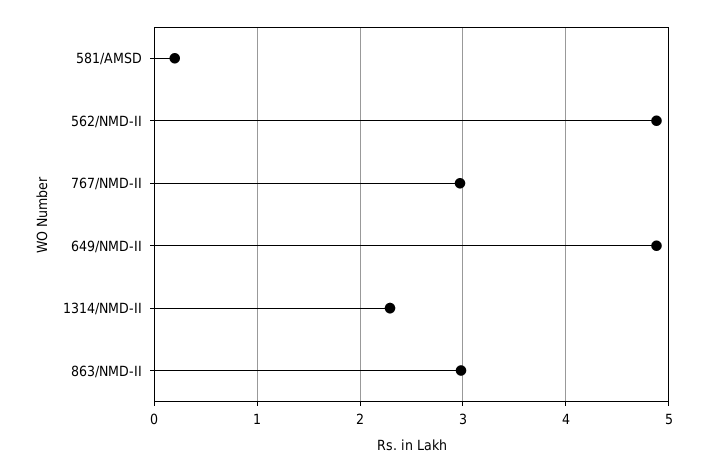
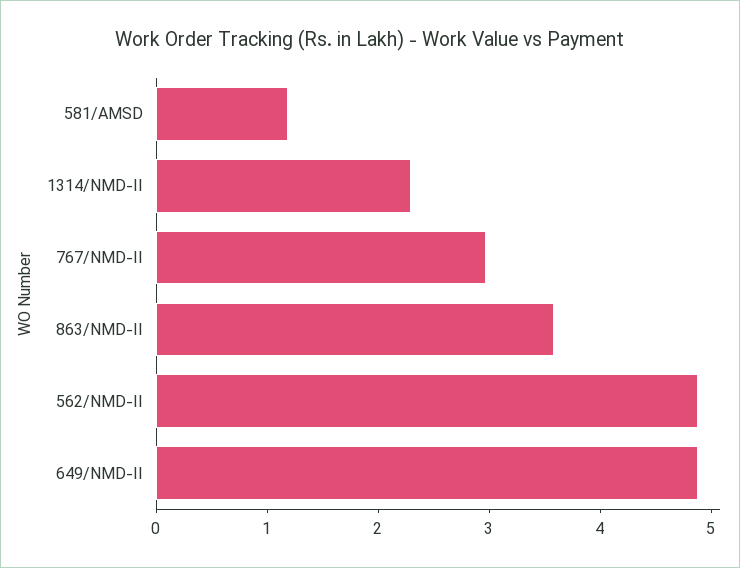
  {
-   "581/AMSD": 0.2,
+   "581/AMSD": 1.2,
    "562/NMD-II": 4.9,
    "767/NMD-II": 3,
    "649/NMD-II": 4.9,
    "1314/NMD-II": 2.3,
-   "863/NMD-II": 3
+   "863/NMD-II": 3.6
  }

